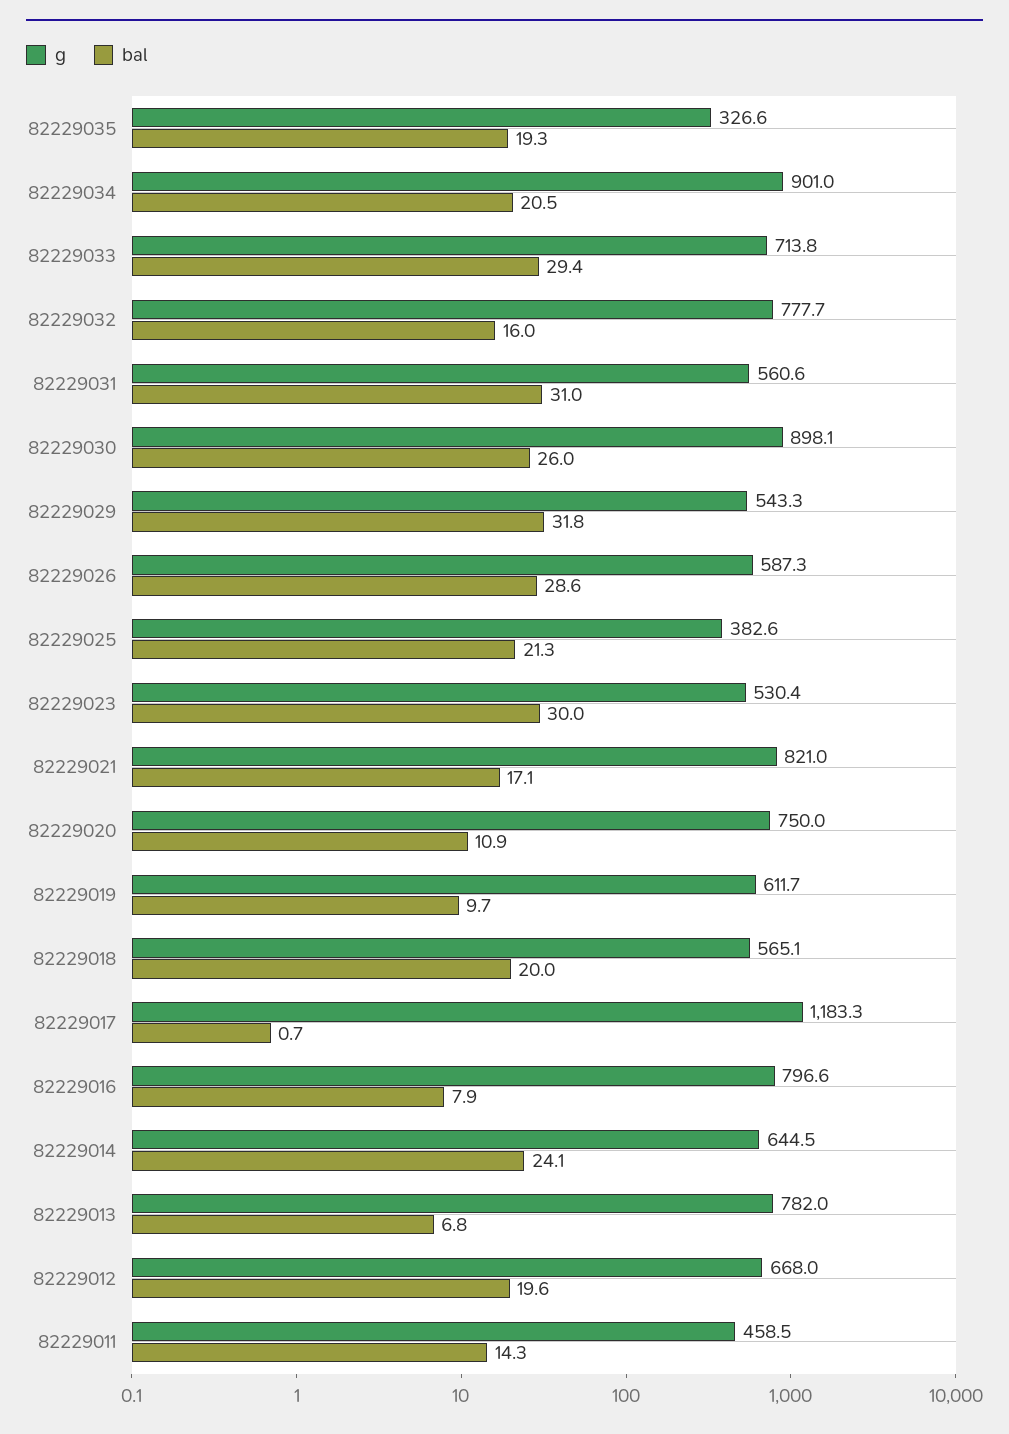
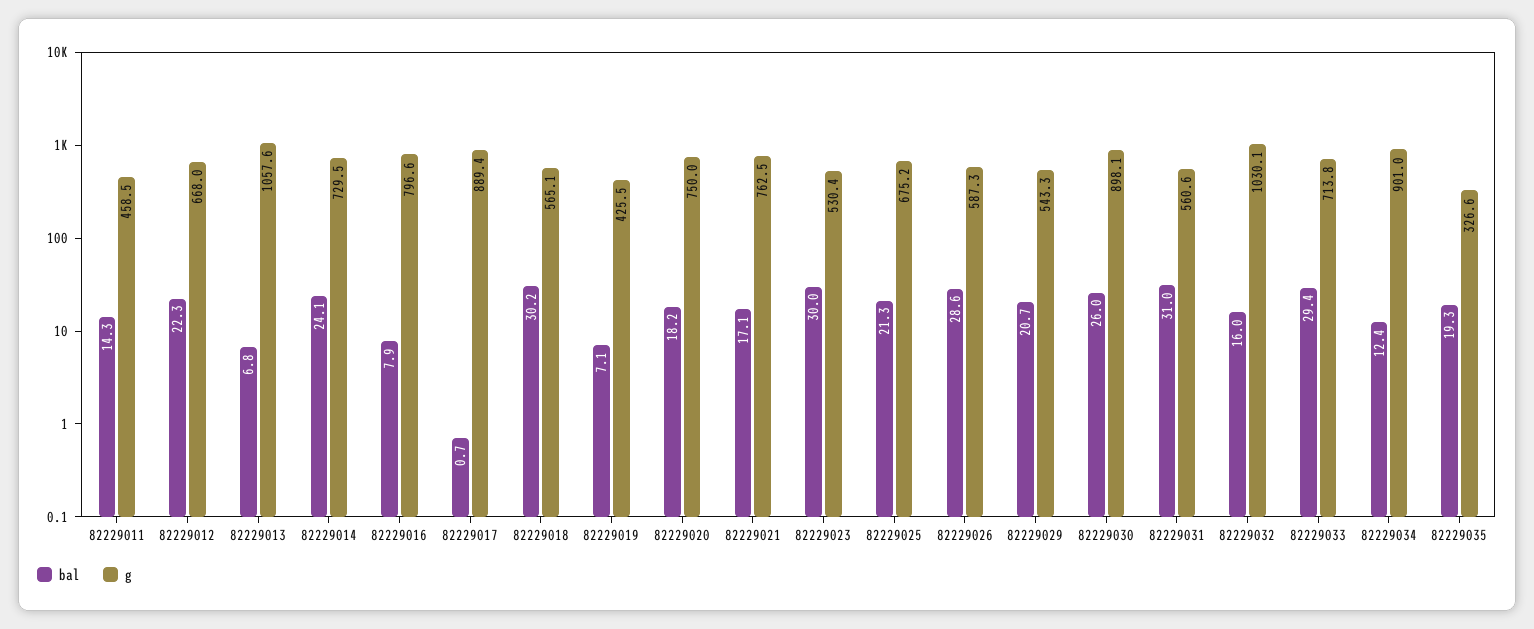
  {
    "g": {
      "82229035": 326.6,
      "82229034": 901,
      "82229033": 713.8,
-     "82229032": 777.7,
+     "82229032": 1030.1,
      "82229031": 560.6,
      "82229030": 898.1,
      "82229029": 543.3,
      "82229026": 587.3,
-     "82229025": 382.6,
+     "82229025": 675.2,
      "82229023": 530.4,
-     "82229021": 821,
+     "82229021": 762.5,
      "82229020": 750,
-     "82229019": 611.7,
+     "82229019": 425.5,
      "82229018": 565.1,
-     "82229017": 1183.3,
+     "82229017": 889.4,
      "82229016": 796.6,
-     "82229014": 644.5,
+     "82229014": 729.5,
-     "82229013": 782,
+     "82229013": 1057.6,
      "82229012": 668,
      "82229011": 458.5
    },
    "bal": {
      "82229035": 19.3,
-     "82229034": 20.5,
+     "82229034": 12.4,
      "82229033": 29.4,
      "82229032": 16,
      "82229031": 31,
      "82229030": 26,
-     "82229029": 31.8,
+     "82229029": 20.7,
      "82229026": 28.6,
      "82229025": 21.3,
      "82229023": 30,
      "82229021": 17.1,
-     "82229020": 10.9,
+     "82229020": 18.2,
-     "82229019": 9.7,
+     "82229019": 7.1,
-     "82229018": 20,
+     "82229018": 30.2,
      "82229017": 0.7,
      "82229016": 7.9,
      "82229014": 24.1,
      "82229013": 6.8,
-     "82229012": 19.6,
+     "82229012": 22.3,
      "82229011": 14.3
    }
  }

